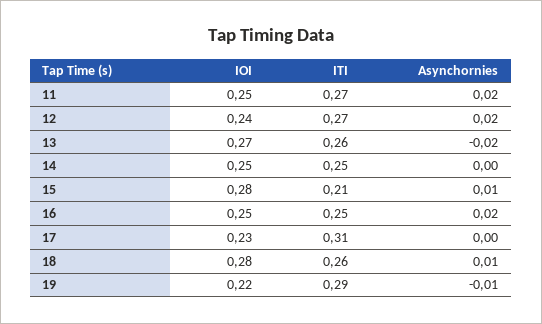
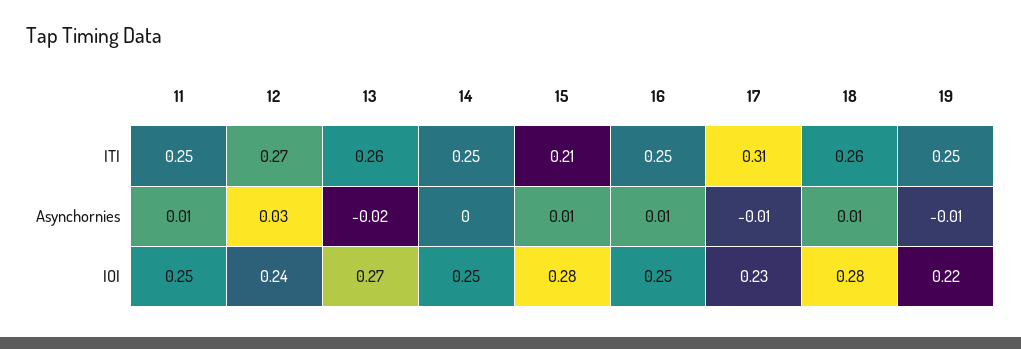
  {
    "IOI": {
      "11": 0.25,
      "12": 0.24,
      "13": 0.27,
      "14": 0.25,
      "15": 0.28,
      "16": 0.25,
      "17": 0.23,
      "18": 0.28,
      "19": 0.22
    },
    "ITI": {
-     "11": 0.27,
+     "11": 0.25,
      "12": 0.27,
      "13": 0.26,
      "14": 0.25,
      "15": 0.21,
      "16": 0.25,
      "17": 0.31,
      "18": 0.26,
-     "19": 0.29
+     "19": 0.25
    },
    "Asynchornies": {
-     "11": 0.02,
+     "11": 0.01,
-     "12": 0.02,
+     "12": 0.03,
      "13": -0.02,
      "14": 0,
      "15": 0.01,
-     "16": 0.02,
+     "16": 0.01,
-     "17": 0,
+     "17": -0.01,
      "18": 0.01,
      "19": -0.01
    }
  }

